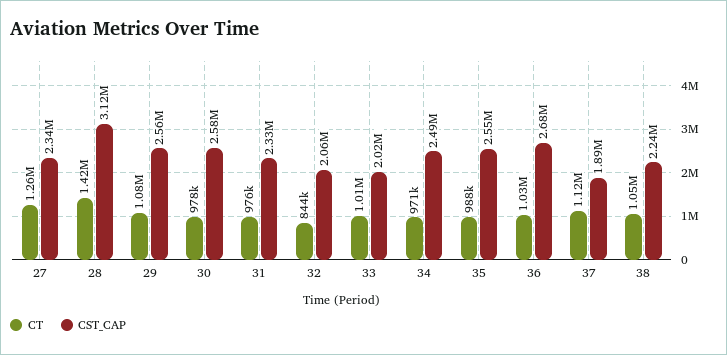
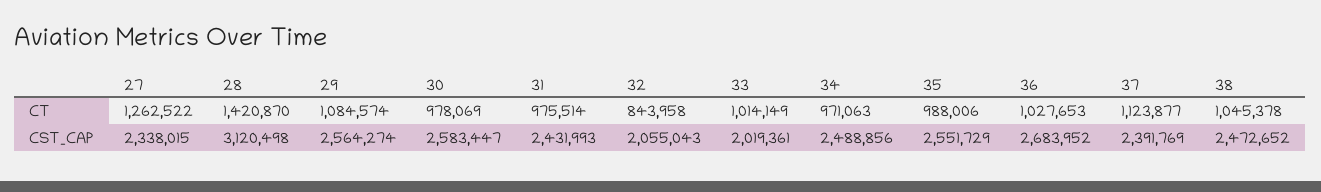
  {
    "CT": {
      "27": 1262522,
      "28": 1420870,
      "29": 1084574,
      "30": 978069,
      "31": 975514,
      "32": 843958,
      "33": 1014149,
      "34": 971063,
      "35": 988006,
      "36": 1027653,
      "37": 1123877,
      "38": 1045378
    },
    "CST_CAP": {
      "27": 2338015,
      "28": 3120498,
      "29": 2564274,
      "30": 2583447,
-     "31": 2330000,
+     "31": 2431993,
      "32": 2055043,
      "33": 2019361,
      "34": 2488856,
      "35": 2551729,
      "36": 2683952,
-     "37": 1890000,
+     "37": 2391769,
-     "38": 2240000
+     "38": 2472652
    }
  }

